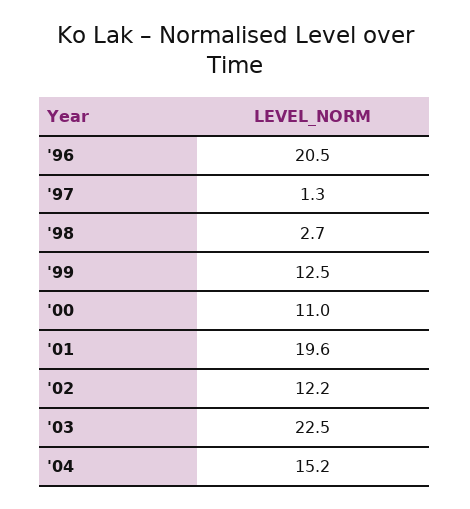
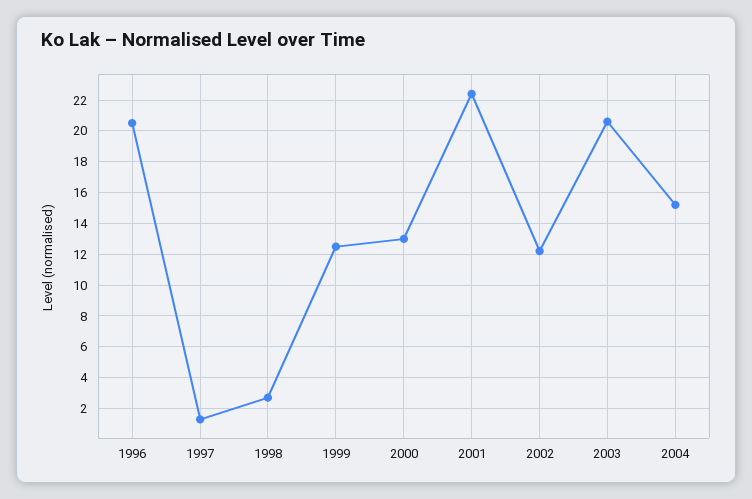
  {
    "'96": 20.5,
    "'97": 1.3,
    "'98": 2.7,
    "'99": 12.5,
-   "'00": 11,
+   "'00": 13,
-   "'01": 19.6,
+   "'01": 22.5,
    "'02": 12.2,
-   "'03": 22.5,
+   "'03": 20.5,
    "'04": 15.2
  }

